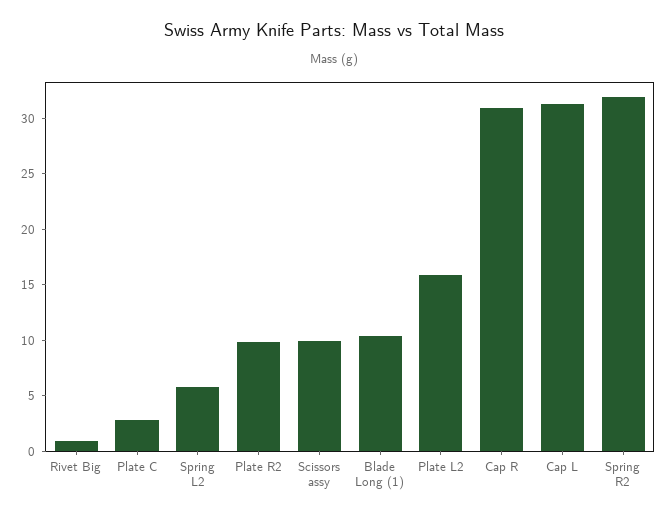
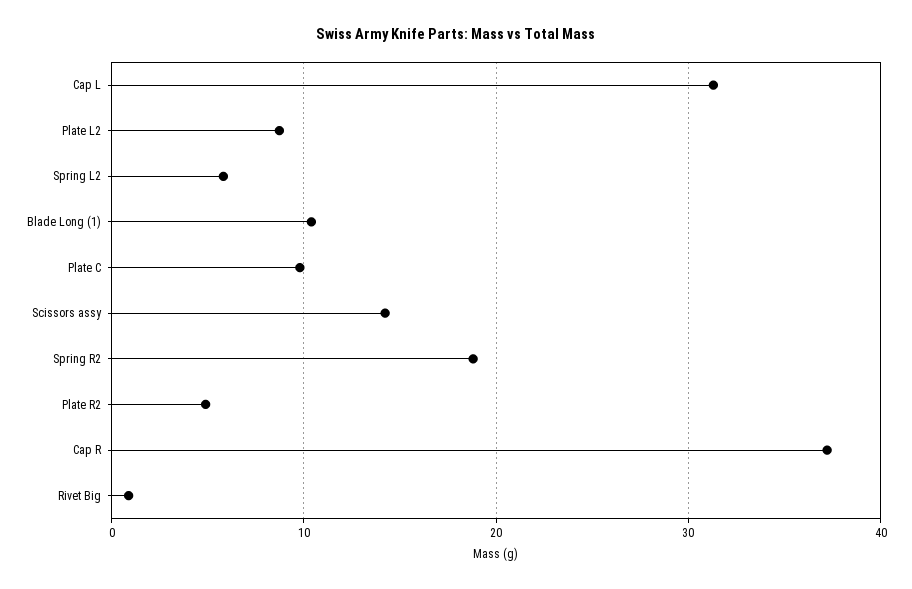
  {
    "Rivet Big": 1,
-   "Plate C": 3,
+   "Plate C": 10,
    "Spring L2": 6,
-   "Plate R2": 10,
+   "Plate R2": 5,
-   "Scissors assy": 10,
+   "Scissors assy": 14,
    "Blade Long (1)": 10,
-   "Plate L2": 16,
+   "Plate L2": 9,
-   "Cap R": 31,
+   "Cap R": 37,
    "Cap L": 31,
-   "Spring R2": 32
+   "Spring R2": 19
  }

